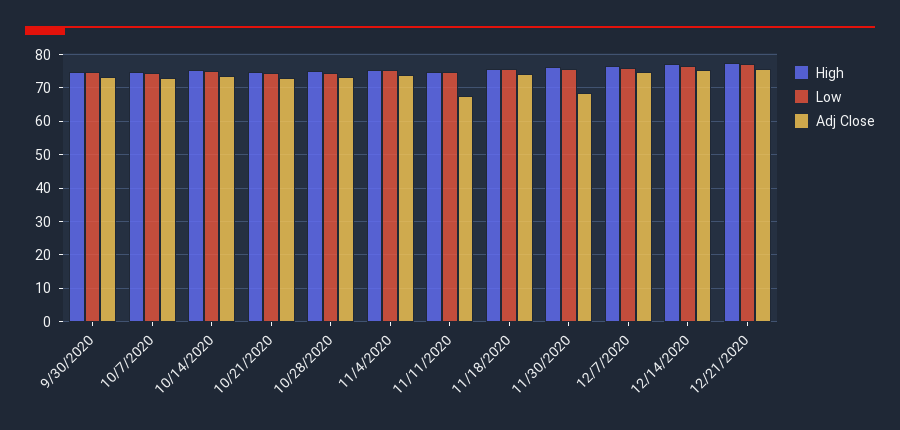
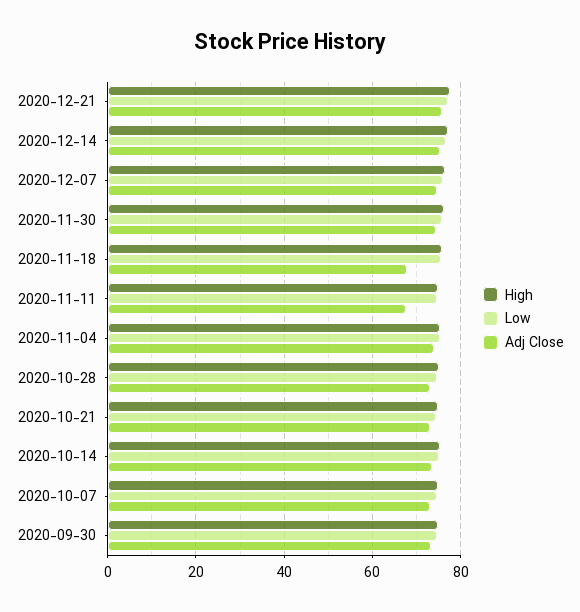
  {
    "High": {
      "9/30/2020": 74,
      "10/7/2020": 74,
      "10/14/2020": 76,
      "10/21/2020": 74,
      "10/28/2020": 76,
      "11/4/2020": 76,
      "11/11/2020": 74,
      "11/18/2020": 76,
      "11/30/2020": 76,
      "12/7/2020": 76,
      "12/14/2020": 78,
      "12/21/2020": 78
    },
    "Low": {
      "9/30/2020": 74,
      "10/7/2020": 74,
      "10/14/2020": 76,
      "10/21/2020": 74,
      "10/28/2020": 74,
      "11/4/2020": 76,
      "11/11/2020": 74,
      "11/18/2020": 76,
      "11/30/2020": 76,
      "12/7/2020": 76,
      "12/14/2020": 76,
      "12/21/2020": 78
    },
    "Adj Close": {
      "9/30/2020": 74,
      "10/7/2020": 74,
      "10/14/2020": 74,
      "10/21/2020": 72,
      "10/28/2020": 74,
      "11/4/2020": 74,
      "11/11/2020": 68,
-     "11/18/2020": 74,
+     "11/18/2020": 68,
-     "11/30/2020": 68,
+     "11/30/2020": 74,
      "12/7/2020": 74,
      "12/14/2020": 76,
      "12/21/2020": 76
    }
  }

